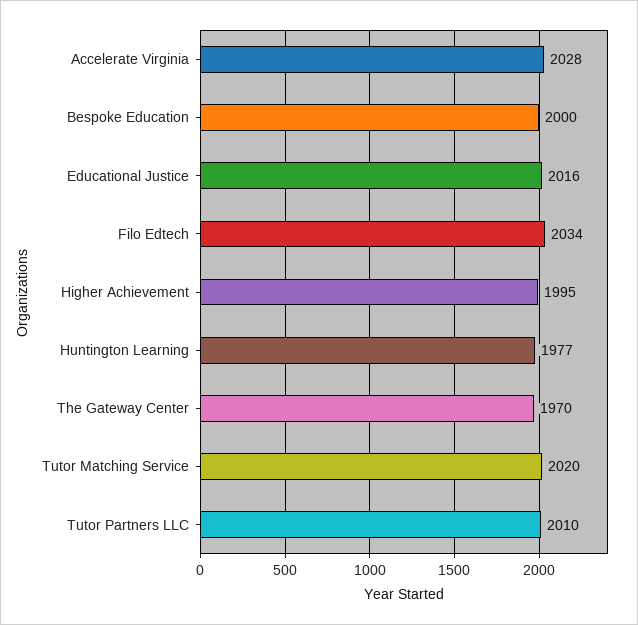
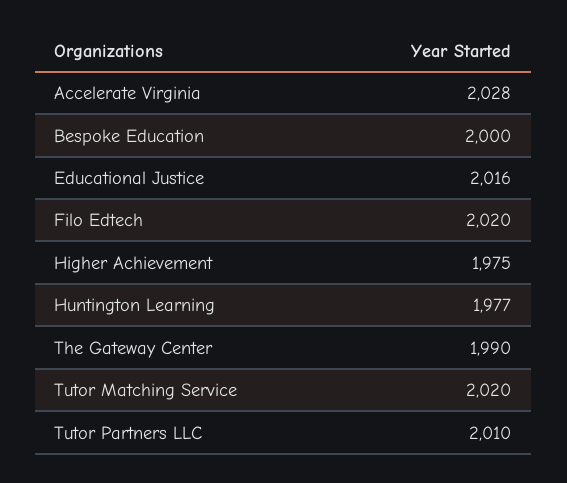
  {
    "Accelerate Virginia": 2028,
    "Bespoke Education": 2000,
    "Educational Justice": 2016,
-   "Filo Edtech": 2034,
+   "Filo Edtech": 2020,
-   "Higher Achievement": 1995,
+   "Higher Achievement": 1975,
    "Huntington Learning": 1977,
-   "The Gateway Center": 1970,
+   "The Gateway Center": 1990,
    "Tutor Matching Service": 2020,
    "Tutor Partners LLC": 2010
  }

